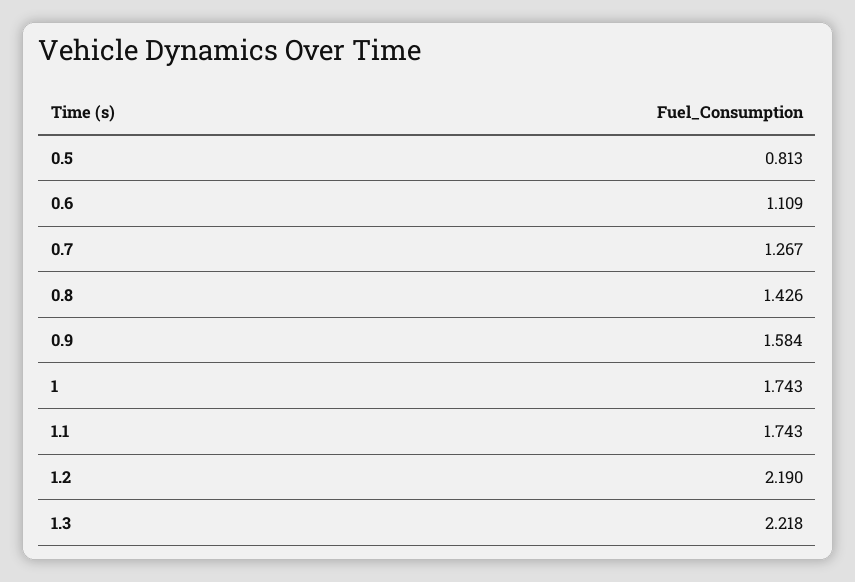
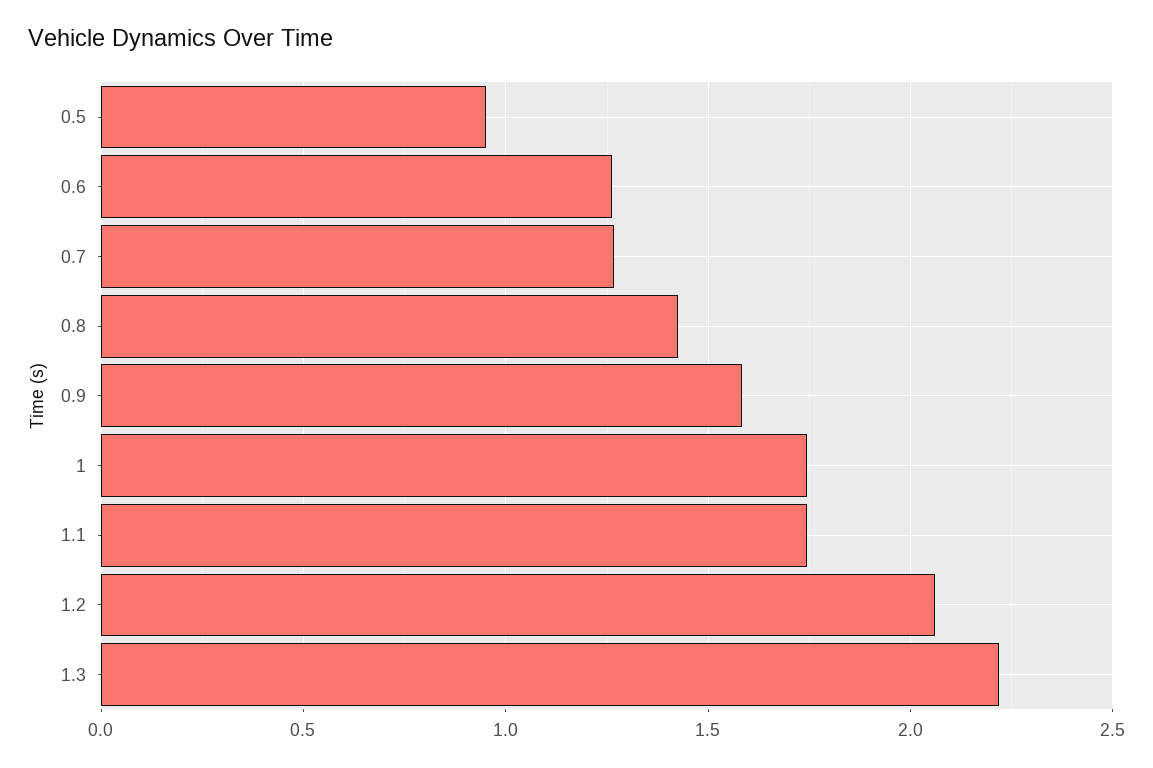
  {
-   "0.5": 0.813,
+   "0.5": 0.95,
-   "0.6": 1.109,
+   "0.6": 1.25,
    "0.7": 1.267,
    "0.8": 1.426,
    "0.9": 1.584,
    "1": 1.743,
    "1.1": 1.743,
-   "1.2": 2.19,
+   "1.2": 2.05,
    "1.3": 2.218
  }

